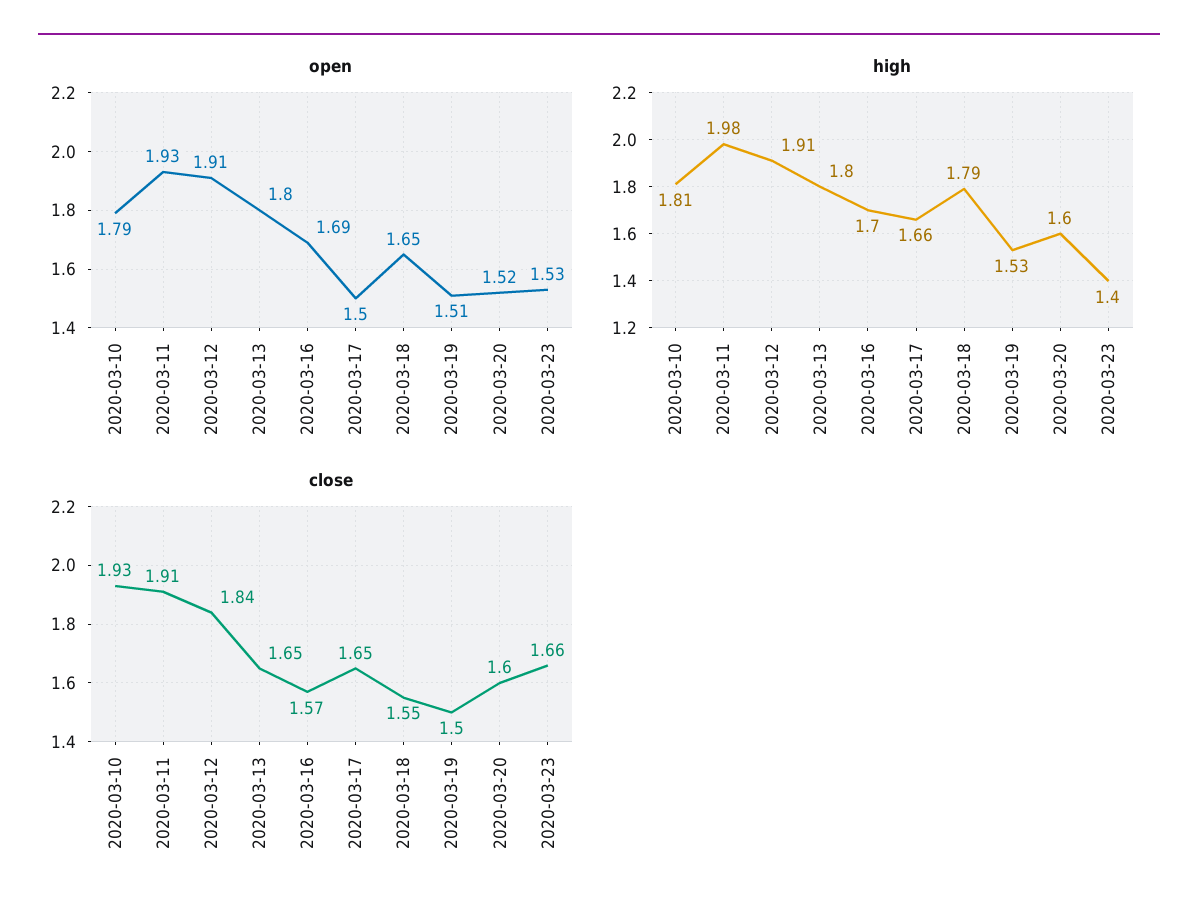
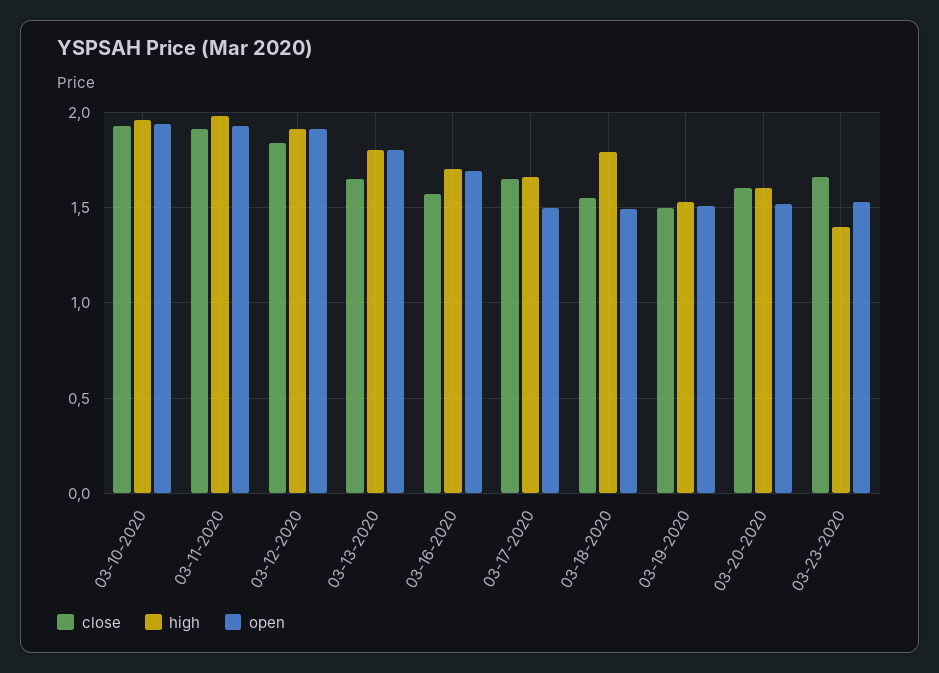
  {
    "open": {
-     "2020-03-10": 1.79,
+     "2020-03-10": 1.95,
      "2020-03-11": 1.93,
      "2020-03-12": 1.91,
      "2020-03-13": 1.8,
      "2020-03-16": 1.69,
      "2020-03-17": 1.5,
-     "2020-03-18": 1.65,
+     "2020-03-18": 1.5,
      "2020-03-19": 1.51,
      "2020-03-20": 1.52,
      "2020-03-23": 1.53
    },
    "high": {
-     "2020-03-10": 1.81,
+     "2020-03-10": 1.95,
      "2020-03-11": 1.98,
      "2020-03-12": 1.91,
      "2020-03-13": 1.8,
      "2020-03-16": 1.7,
      "2020-03-17": 1.66,
      "2020-03-18": 1.79,
      "2020-03-19": 1.53,
      "2020-03-20": 1.6,
      "2020-03-23": 1.4
    },
    "close": {
      "2020-03-10": 1.93,
      "2020-03-11": 1.91,
      "2020-03-12": 1.84,
      "2020-03-13": 1.65,
      "2020-03-16": 1.57,
      "2020-03-17": 1.65,
      "2020-03-18": 1.55,
      "2020-03-19": 1.5,
      "2020-03-20": 1.6,
      "2020-03-23": 1.66
    }
  }

